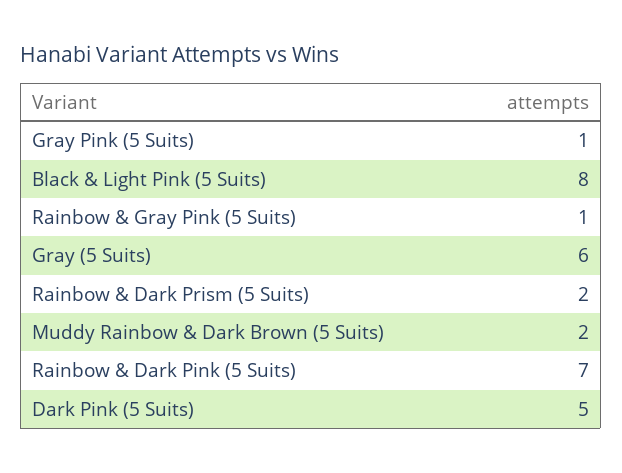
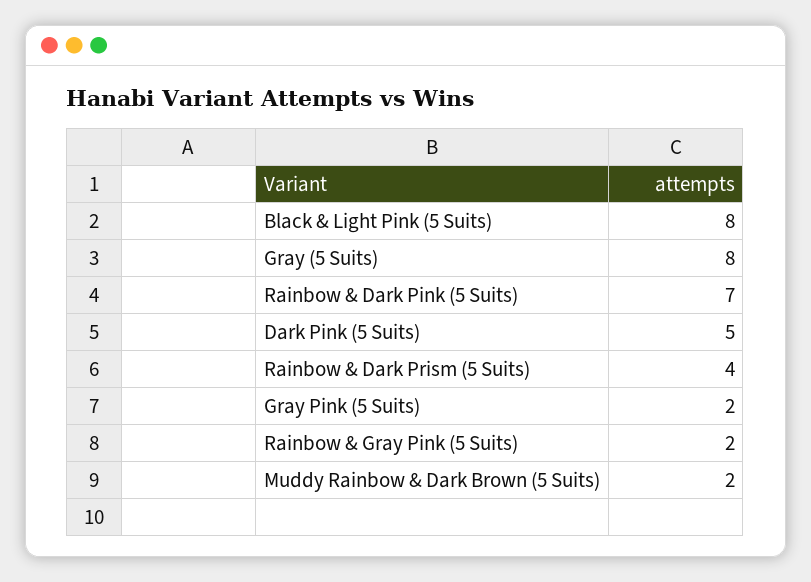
  {
-   "Gray Pink (5 Suits)": 1,
+   "Gray Pink (5 Suits)": 2,
    "Black & Light Pink (5 Suits)": 8,
-   "Rainbow & Gray Pink (5 Suits)": 1,
+   "Rainbow & Gray Pink (5 Suits)": 2,
-   "Gray (5 Suits)": 6,
+   "Gray (5 Suits)": 8,
-   "Rainbow & Dark Prism (5 Suits)": 2,
+   "Rainbow & Dark Prism (5 Suits)": 4,
    "Muddy Rainbow & Dark Brown (5 Suits)": 2,
    "Rainbow & Dark Pink (5 Suits)": 7,
    "Dark Pink (5 Suits)": 5
  }

